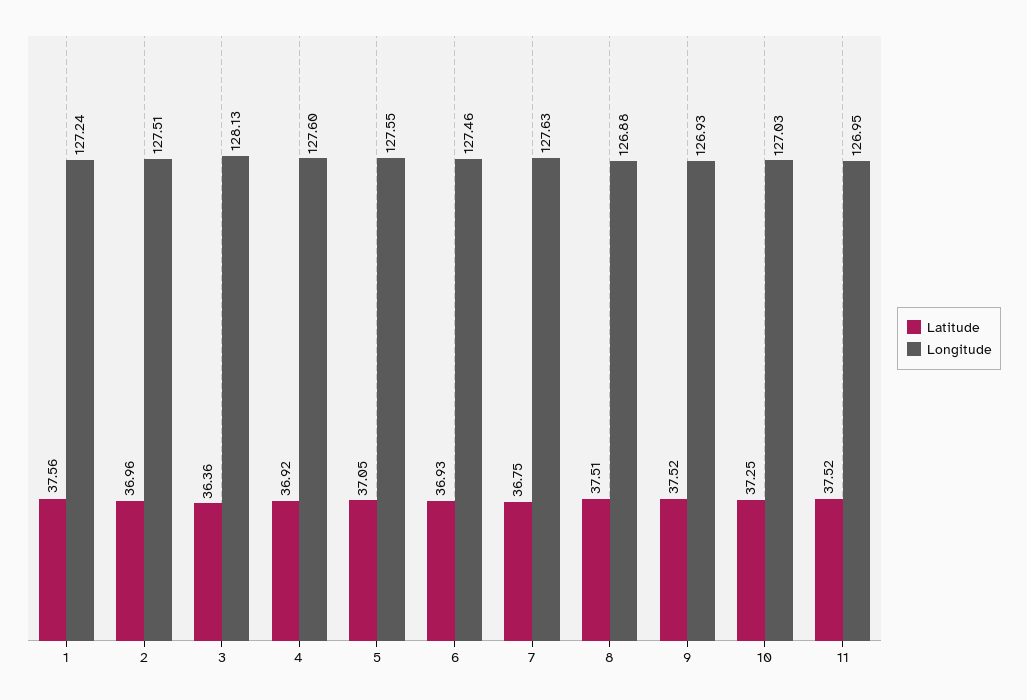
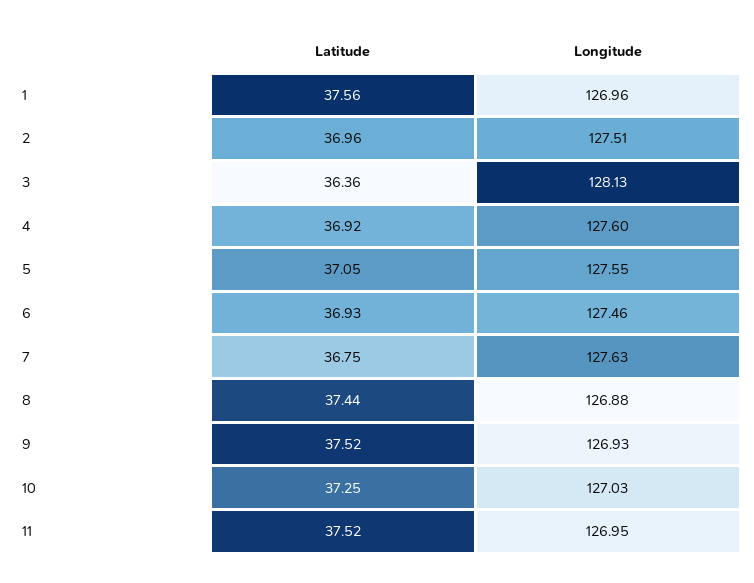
  {
    "Latitude": {
      "1": 37.56,
      "2": 36.96,
      "3": 36.36,
      "4": 36.92,
      "5": 37.05,
      "6": 36.93,
      "7": 36.75,
-     "8": 37.51,
+     "8": 37.44,
      "9": 37.52,
      "10": 37.25,
      "11": 37.52
    },
    "Longitude": {
-     "1": 127.24,
+     "1": 126.96,
      "2": 127.51,
      "3": 128.13,
      "4": 127.6,
      "5": 127.55,
      "6": 127.46,
      "7": 127.63,
      "8": 126.88,
      "9": 126.93,
      "10": 127.03,
      "11": 126.95
    }
  }

